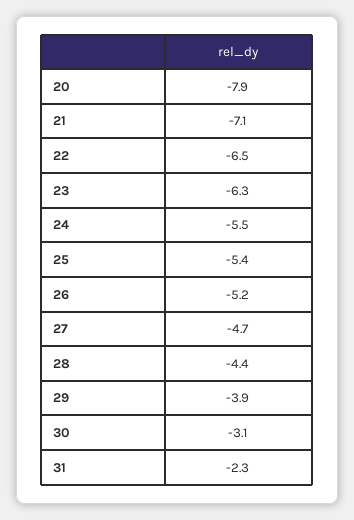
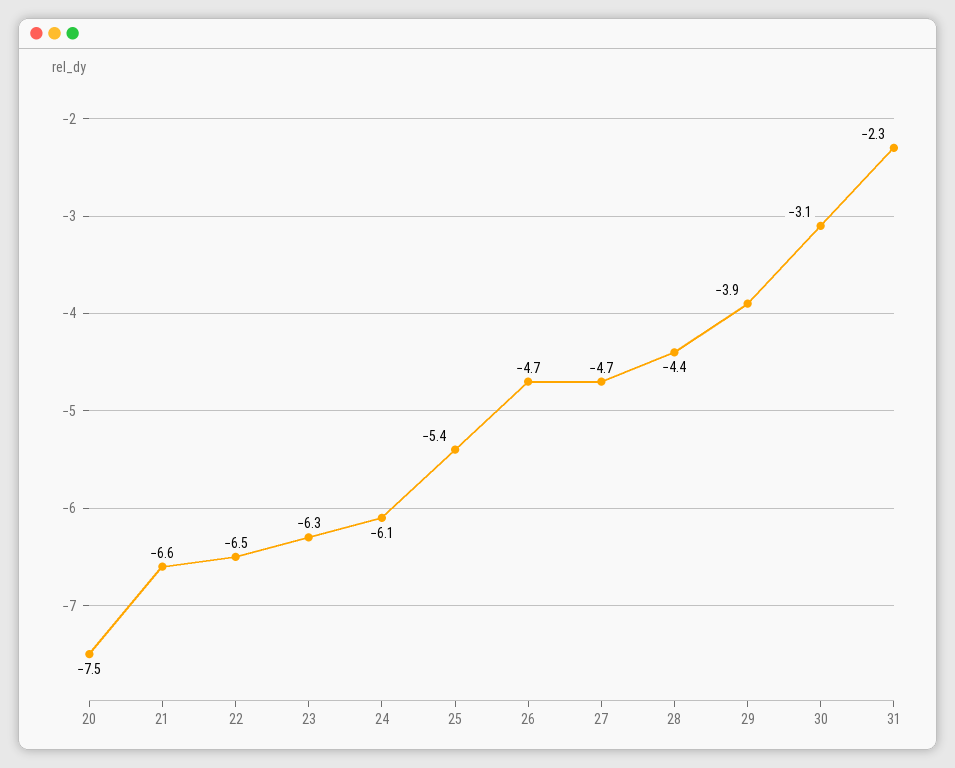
  {
-   "20": -7.9,
+   "20": -7.5,
-   "21": -7.1,
+   "21": -6.6,
    "22": -6.5,
    "23": -6.3,
-   "24": -5.5,
+   "24": -6.1,
    "25": -5.4,
-   "26": -5.2,
+   "26": -4.7,
    "27": -4.7,
    "28": -4.4,
    "29": -3.9,
    "30": -3.1,
    "31": -2.3
  }

